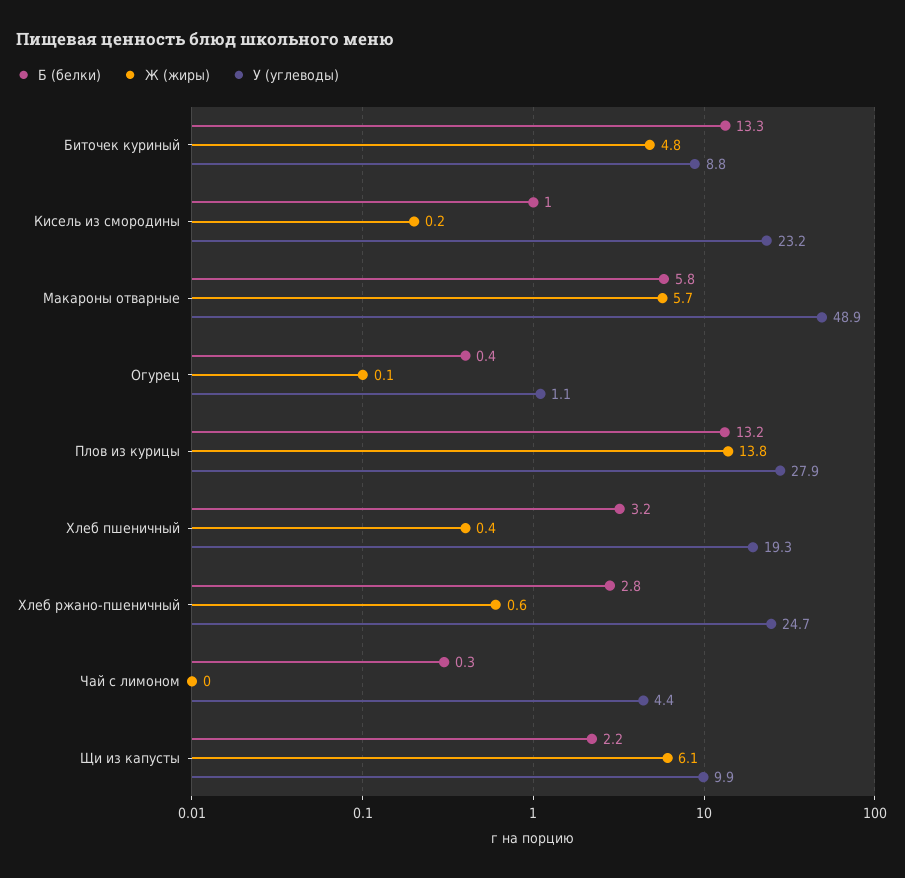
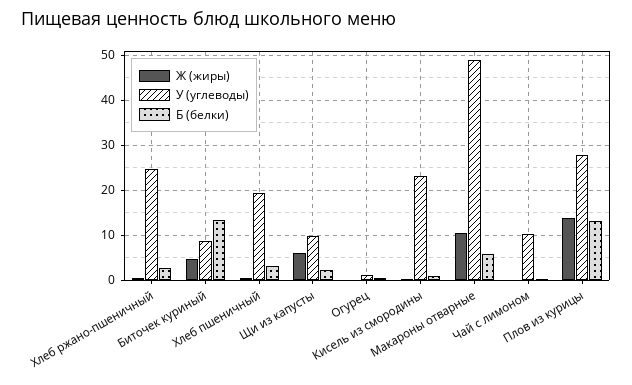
  {
    "Б (белки)": {
      "Биточек куриный": 13.3,
      "Кисель из смородины": 1,
      "Макароны отварные": 5.8,
      "Огурец": 0.4,
      "Плов из курицы": 13.2,
      "Хлеб пшеничный": 3.2,
      "Хлеб ржано-пшеничный": 2.8,
      "Чай с лимоном": 0.3,
      "Щи из капусты": 2.2
    },
    "Ж (жиры)": {
      "Биточек куриный": 4.8,
      "Кисель из смородины": 0.2,
-     "Макароны отварные": 5.7,
+     "Макароны отварные": 10,
      "Огурец": 0.1,
      "Плов из курицы": 13.8,
      "Хлеб пшеничный": 0.4,
      "Хлеб ржано-пшеничный": 0.6,
      "Чай с лимоном": 0,
      "Щи из капусты": 6.1
    },
    "У (углеводы)": {
      "Биточек куриный": 8.8,
      "Кисель из смородины": 23.2,
      "Макароны отварные": 48.9,
      "Огурец": 1.1,
      "Плов из курицы": 27.9,
      "Хлеб пшеничный": 19.3,
      "Хлеб ржано-пшеничный": 24.7,
-     "Чай с лимоном": 4.4,
+     "Чай с лимоном": 10,
      "Щи из капусты": 9.9
    }
  }

